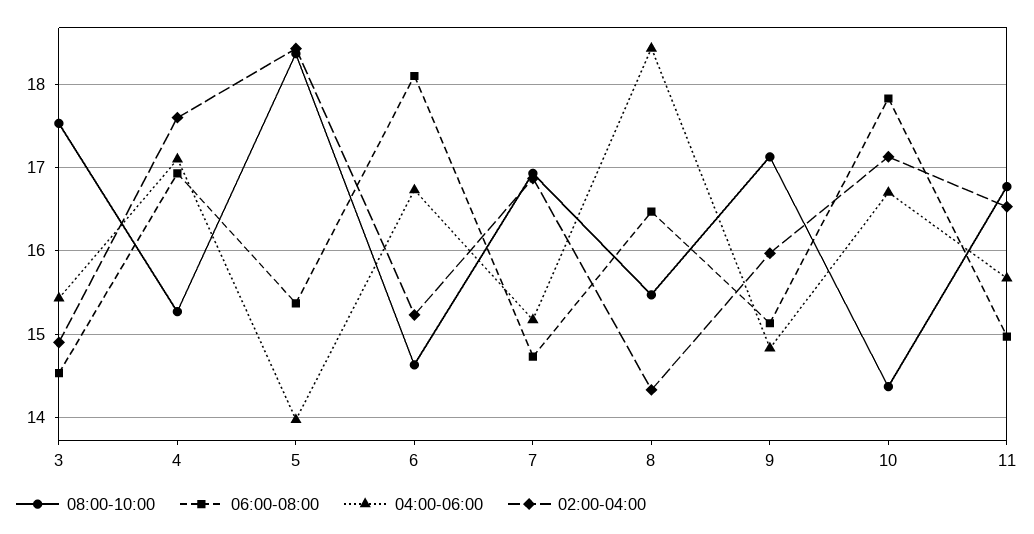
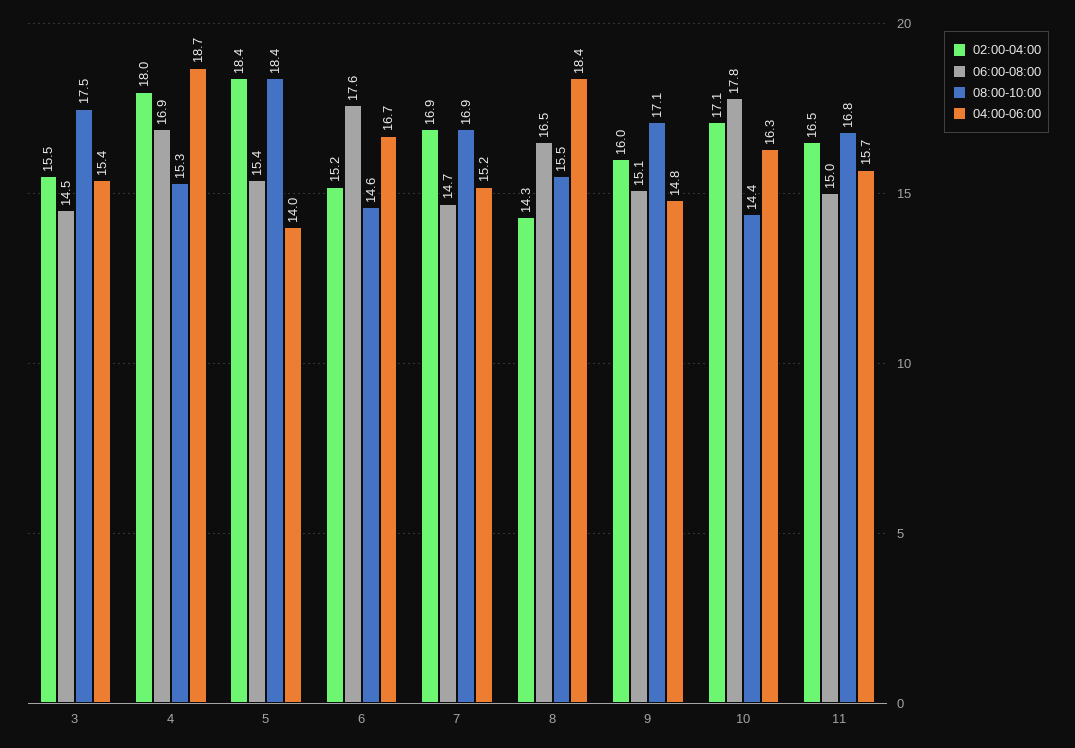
  {
    "08:00-10:00": {
      "3": 17.5,
      "4": 15.3,
      "5": 18.4,
      "6": 14.6,
      "7": 16.9,
      "8": 15.5,
      "9": 17.1,
      "10": 14.4,
      "11": 16.8
    },
    "06:00-08:00": {
      "3": 14.5,
      "4": 16.9,
      "5": 15.4,
-     "6": 18.1,
+     "6": 17.6,
      "7": 14.7,
      "8": 16.5,
      "9": 15.1,
      "10": 17.8,
      "11": 15
    },
    "04:00-06:00": {
      "3": 15.4,
-     "4": 17.1,
+     "4": 18.7,
      "5": 14,
      "6": 16.7,
      "7": 15.2,
      "8": 18.4,
      "9": 14.8,
-     "10": 16.7,
+     "10": 16.3,
      "11": 15.7
    },
    "02:00-04:00": {
-     "3": 14.9,
+     "3": 15.5,
-     "4": 17.6,
+     "4": 18,
      "5": 18.4,
      "6": 15.2,
      "7": 16.9,
      "8": 14.3,
      "9": 16,
      "10": 17.1,
      "11": 16.5
    }
  }

